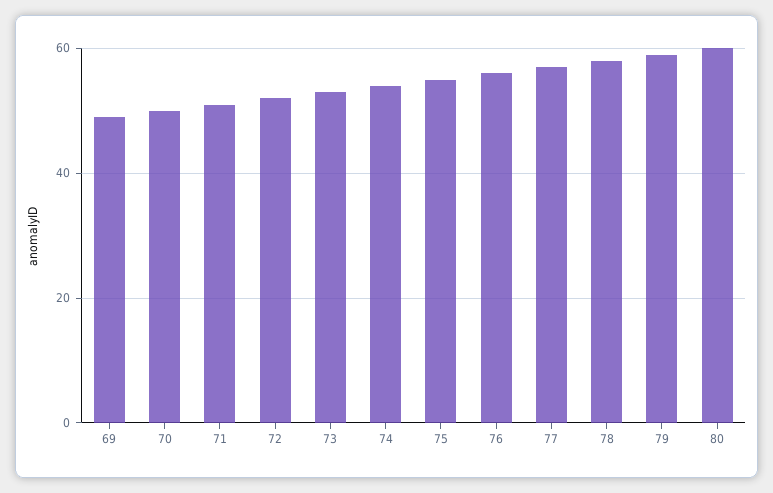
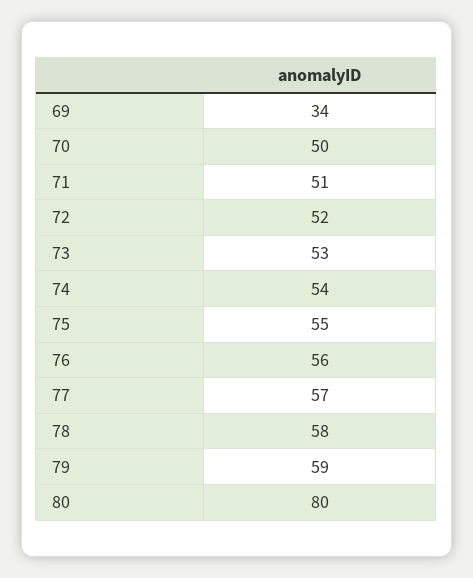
  {
-   "69": 50,
+   "69": 34,
    "70": 50,
    "71": 51,
    "72": 52,
    "73": 53,
    "74": 54,
    "75": 55,
    "76": 56,
    "77": 57,
    "78": 58,
    "79": 59,
-   "80": 60
+   "80": 80
  }

